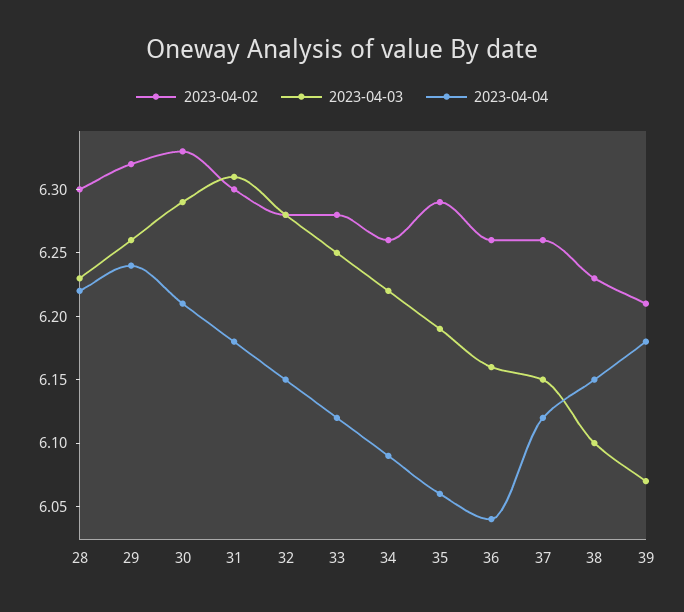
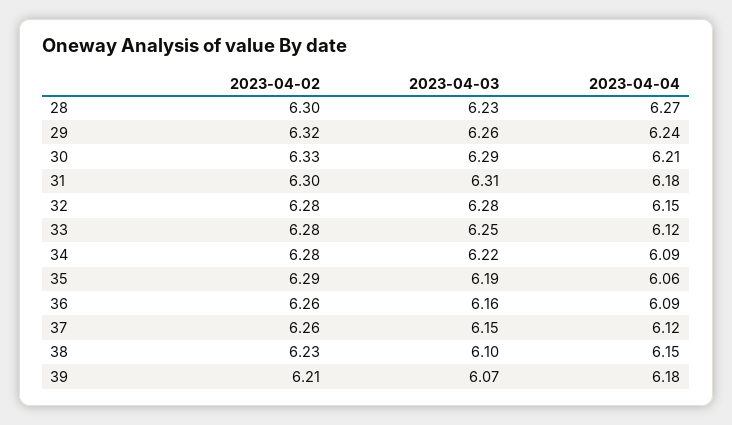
  {
    "2023-04-02": {
      "28": 6.3,
      "29": 6.32,
      "30": 6.33,
      "31": 6.3,
      "32": 6.28,
      "33": 6.28,
-     "34": 6.26,
+     "34": 6.28,
      "35": 6.29,
      "36": 6.26,
      "37": 6.26,
      "38": 6.23,
      "39": 6.21
    },
    "2023-04-03": {
      "28": 6.23,
      "29": 6.26,
      "30": 6.29,
      "31": 6.31,
      "32": 6.28,
      "33": 6.25,
      "34": 6.22,
      "35": 6.19,
      "36": 6.16,
      "37": 6.15,
      "38": 6.1,
      "39": 6.07
    },
    "2023-04-04": {
-     "28": 6.22,
+     "28": 6.27,
      "29": 6.24,
      "30": 6.21,
      "31": 6.18,
      "32": 6.15,
      "33": 6.12,
      "34": 6.09,
      "35": 6.06,
-     "36": 6.04,
+     "36": 6.09,
      "37": 6.12,
      "38": 6.15,
      "39": 6.18
    }
  }

